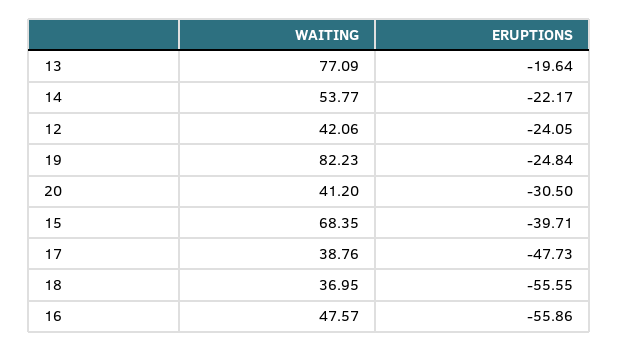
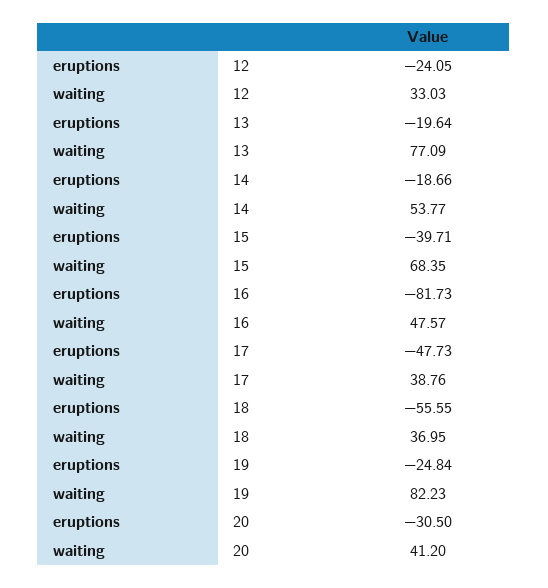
  {
    "WAITING": {
      "13": 77.09,
      "14": 53.77,
-     "12": 42.06,
+     "12": 33.03,
      "19": 82.23,
      "20": 41.2,
      "15": 68.35,
      "17": 38.76,
      "18": 36.95,
      "16": 47.57
    },
    "ERUPTIONS": {
      "13": -19.64,
-     "14": -22.17,
+     "14": -18.66,
      "12": -24.05,
      "19": -24.84,
      "20": -30.5,
      "15": -39.71,
      "17": -47.73,
      "18": -55.55,
-     "16": -55.86
+     "16": -81.73
    }
  }

